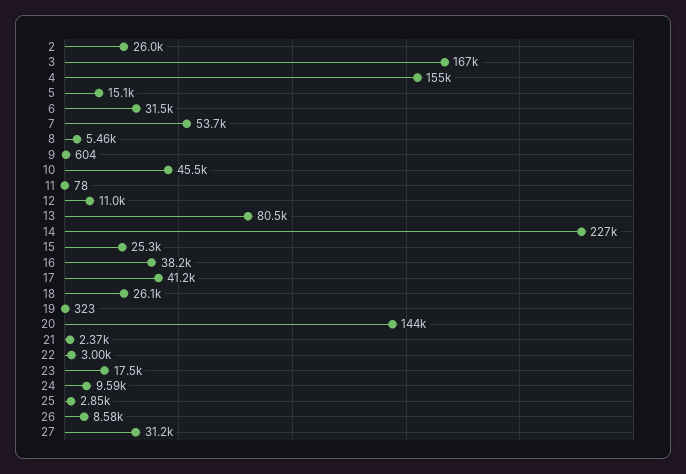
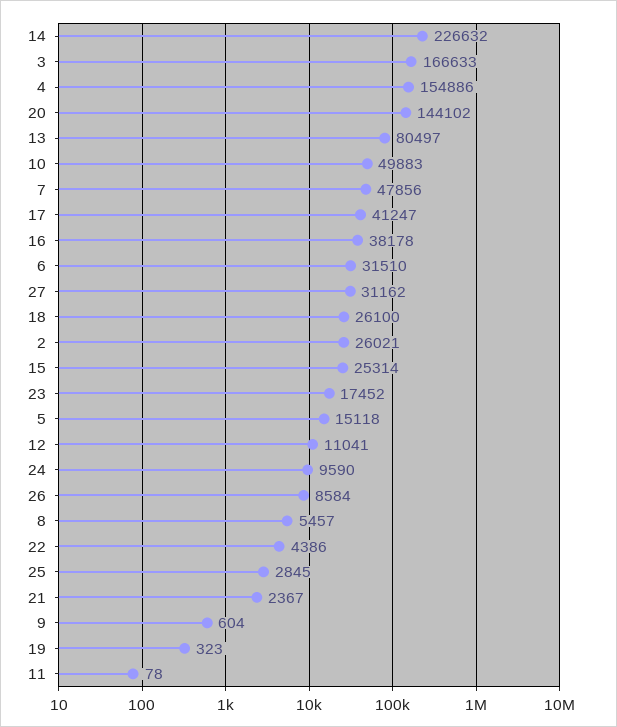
  {
    "2": 26021,
    "3": 166633,
    "4": 154886,
    "5": 15118,
    "6": 31510,
-   "7": 53700,
+   "7": 47856,
    "8": 5457,
    "9": 604,
-   "10": 45500,
+   "10": 49883,
    "11": 78,
    "12": 11041,
    "13": 80497,
    "14": 226632,
    "15": 25314,
    "16": 38178,
    "17": 41247,
    "18": 26100,
    "19": 323,
    "20": 144102,
    "21": 2367,
-   "22": 3000,
+   "22": 4386,
    "23": 17452,
    "24": 9590,
    "25": 2845,
    "26": 8584,
    "27": 31162
  }

